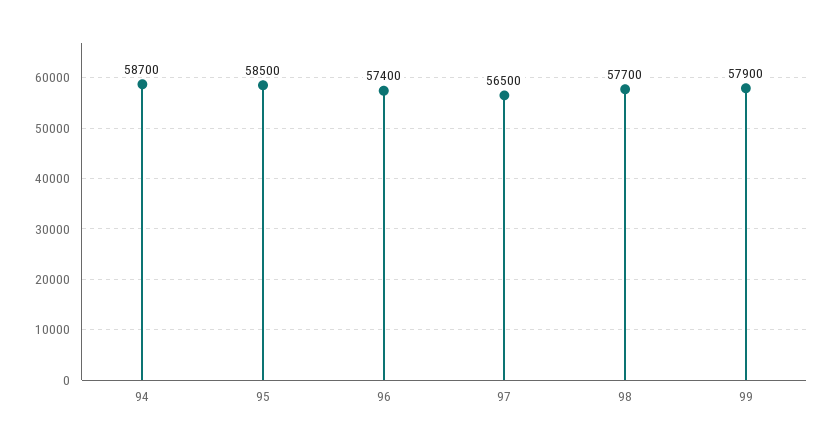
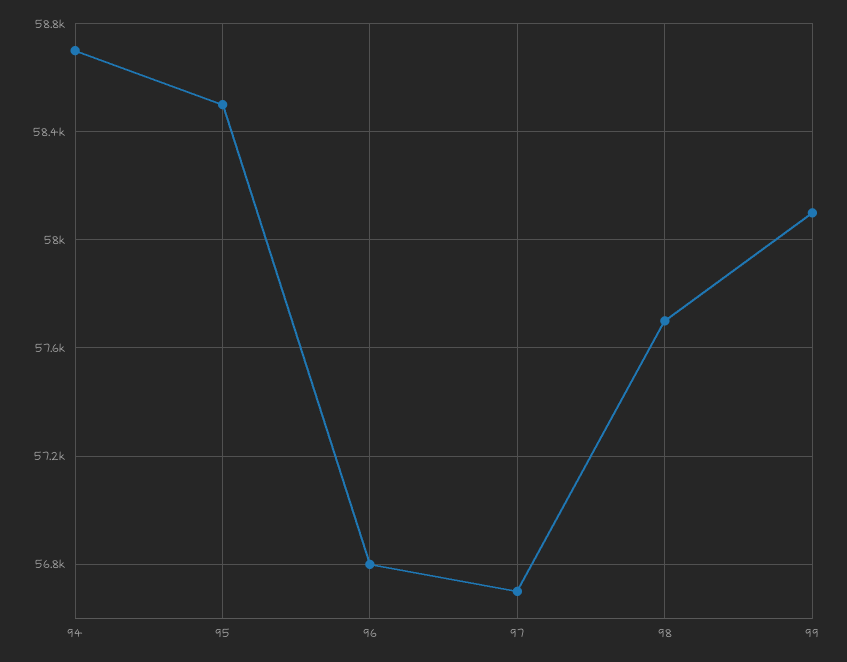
  {
    "94": 58700,
    "95": 58500,
-   "96": 57400,
+   "96": 56800,
-   "97": 56500,
+   "97": 56700,
    "98": 57700,
-   "99": 57900
+   "99": 58100
  }

